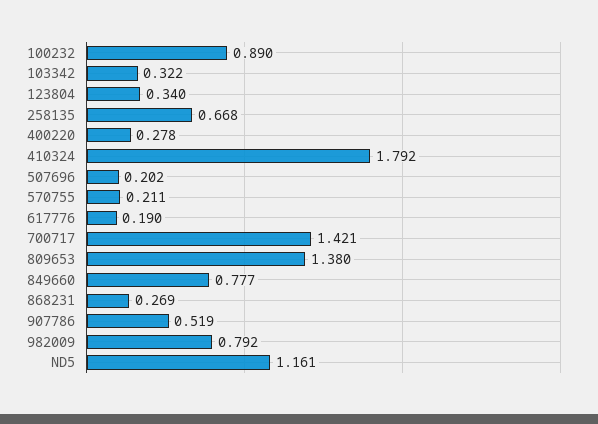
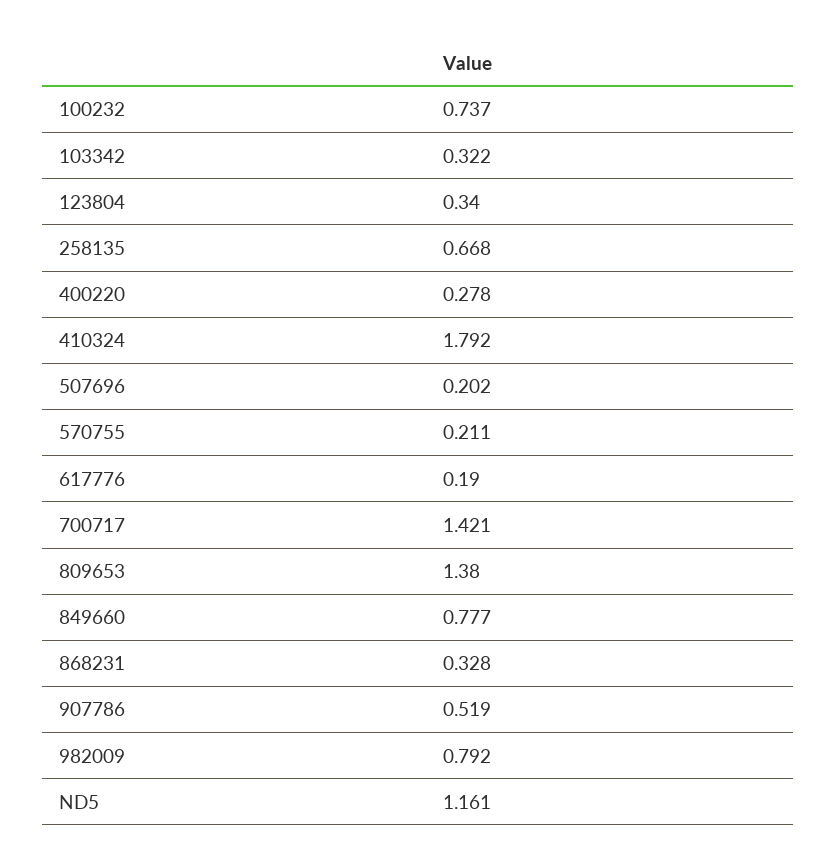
  {
-   "100232": 0.89,
+   "100232": 0.737,
    "103342": 0.322,
    "123804": 0.34,
    "258135": 0.668,
    "400220": 0.278,
    "410324": 1.792,
    "507696": 0.202,
    "570755": 0.211,
    "617776": 0.19,
    "700717": 1.421,
    "809653": 1.38,
    "849660": 0.777,
-   "868231": 0.269,
+   "868231": 0.328,
    "907786": 0.519,
    "982009": 0.792,
    "ND5": 1.161
  }

